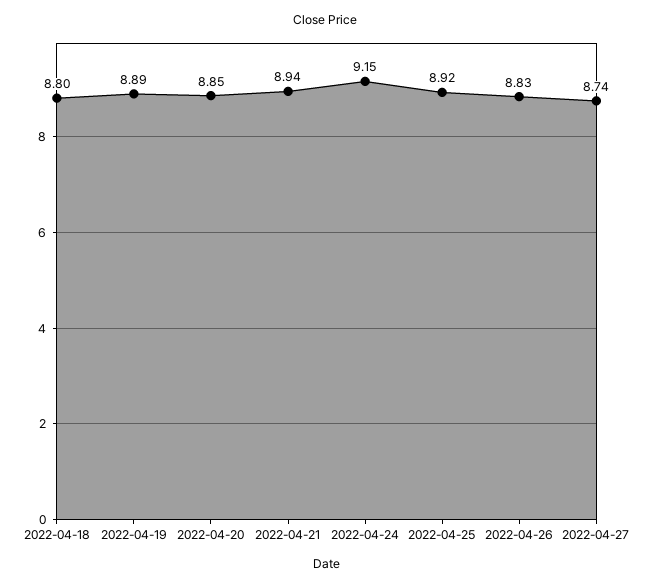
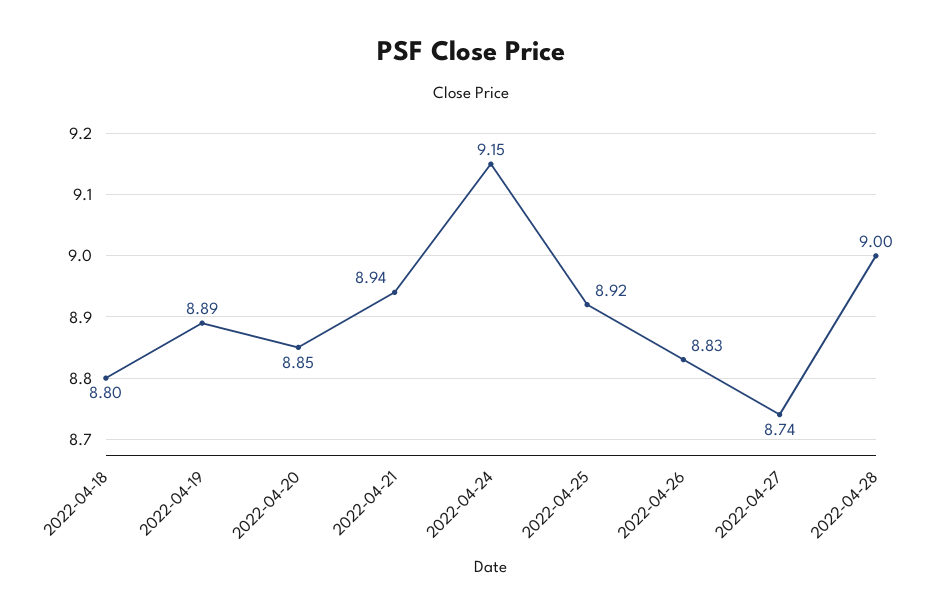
  {
    "2022-04-18": 8.8,
    "2022-04-19": 8.89,
    "2022-04-20": 8.85,
    "2022-04-21": 8.94,
    "2022-04-24": 9.15,
    "2022-04-25": 8.92,
    "2022-04-26": 8.83,
-   "2022-04-27": 8.74
+   "2022-04-27": 8.74,
+   "2022-04-28": 9
  }

